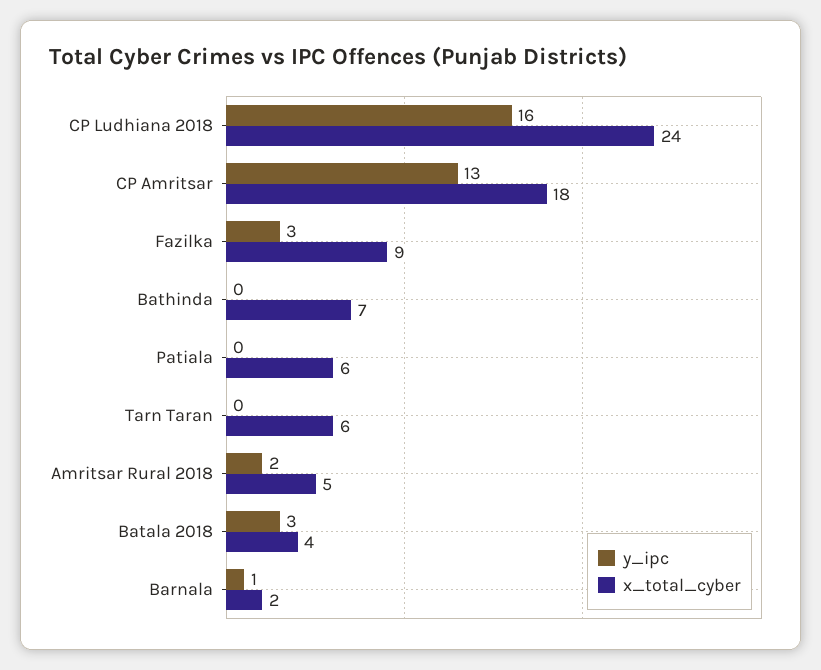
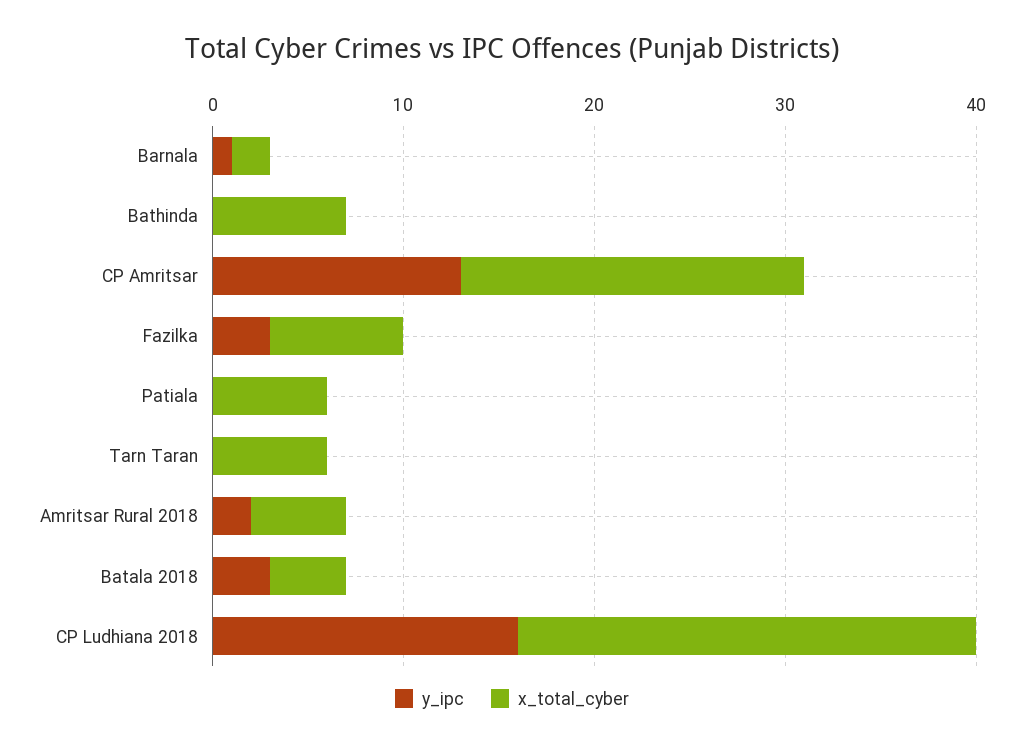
  {
    "y_ipc": {
      "CP Ludhiana 2018": 16,
      "CP Amritsar": 13,
      "Fazilka": 3,
      "Bathinda": 0,
      "Patiala": 0,
      "Tarn Taran": 0,
      "Amritsar Rural 2018": 2,
      "Batala 2018": 3,
      "Barnala": 1
    },
    "x_total_cyber": {
      "CP Ludhiana 2018": 24,
      "CP Amritsar": 18,
-     "Fazilka": 9,
+     "Fazilka": 7,
      "Bathinda": 7,
      "Patiala": 6,
      "Tarn Taran": 6,
      "Amritsar Rural 2018": 5,
      "Batala 2018": 4,
      "Barnala": 2
    }
  }

